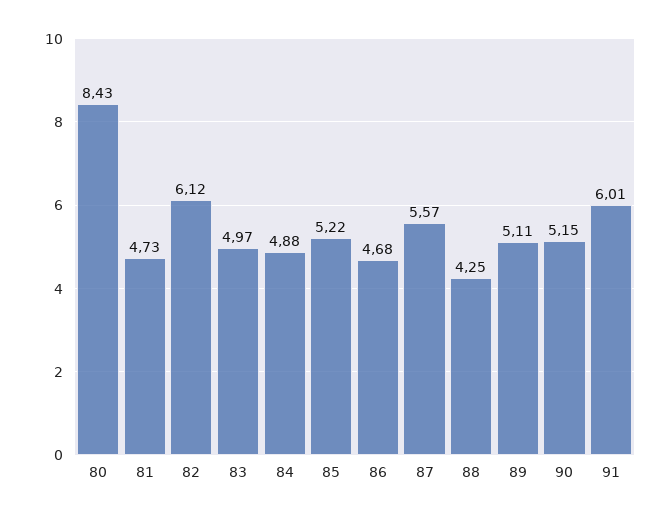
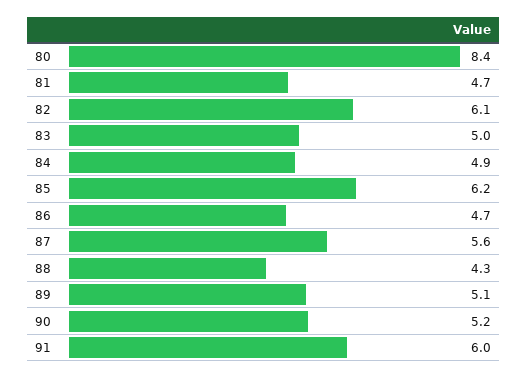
  {
    "80": 8.43,
    "81": 4.73,
    "82": 6.12,
    "83": 4.97,
    "84": 4.88,
-   "85": 5.22,
+   "85": 6.2,
    "86": 4.68,
    "87": 5.57,
    "88": 4.25,
    "89": 5.11,
    "90": 5.15,
    "91": 6.01
  }

